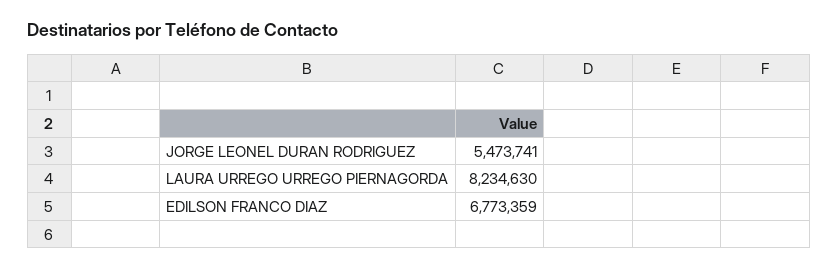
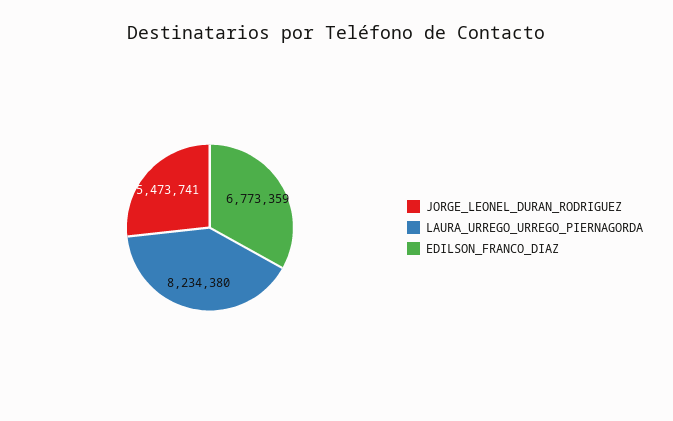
  {
    "JORGE LEONEL DURAN RODRIGUEZ": 5473741,
-   "LAURA URREGO URREGO PIERNAGORDA": 8234630,
+   "LAURA URREGO URREGO PIERNAGORDA": 8234380,
    "EDILSON FRANCO DIAZ": 6773359
  }

